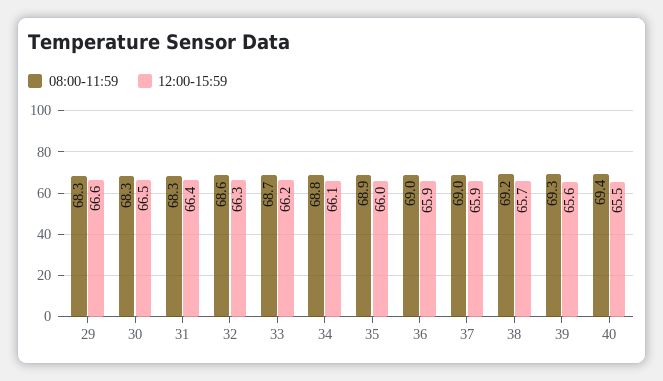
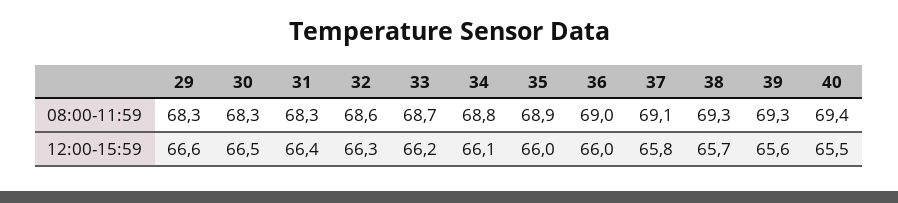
  {
    "08:00-11:59": {
      "29": 68.3,
      "30": 68.3,
      "31": 68.3,
      "32": 68.6,
      "33": 68.7,
      "34": 68.8,
      "35": 68.9,
      "36": 69,
-     "37": 69,
+     "37": 69.1,
-     "38": 69.2,
+     "38": 69.3,
      "39": 69.3,
      "40": 69.4
    },
    "12:00-15:59": {
      "29": 66.6,
      "30": 66.5,
      "31": 66.4,
      "32": 66.3,
      "33": 66.2,
      "34": 66.1,
      "35": 66,
-     "36": 65.9,
+     "36": 66,
-     "37": 65.9,
+     "37": 65.8,
      "38": 65.7,
      "39": 65.6,
      "40": 65.5
    }
  }

